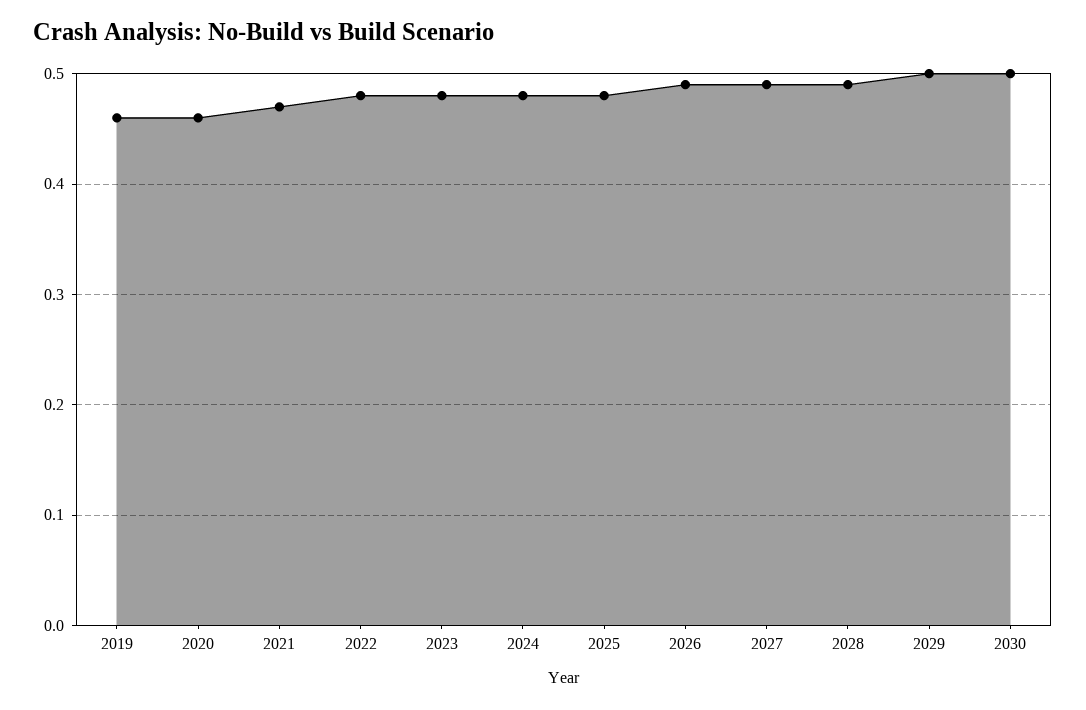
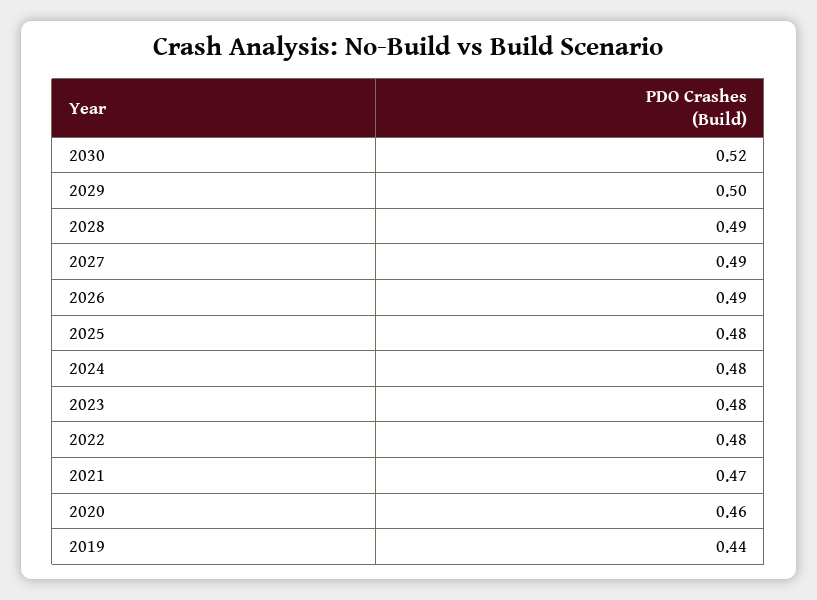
  {
-   "2019": 0.46,
+   "2019": 0.44,
    "2020": 0.46,
    "2021": 0.47,
    "2022": 0.48,
    "2023": 0.48,
    "2024": 0.48,
    "2025": 0.48,
    "2026": 0.49,
    "2027": 0.49,
    "2028": 0.49,
    "2029": 0.5,
-   "2030": 0.5
+   "2030": 0.52
  }

